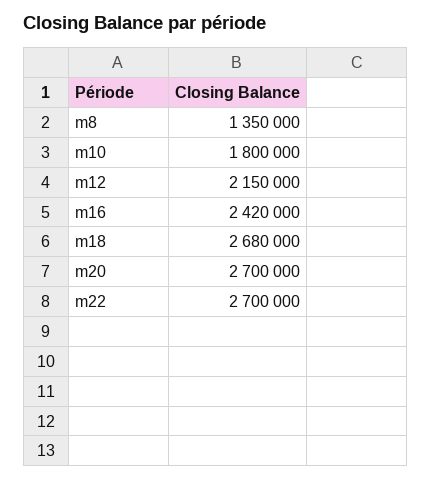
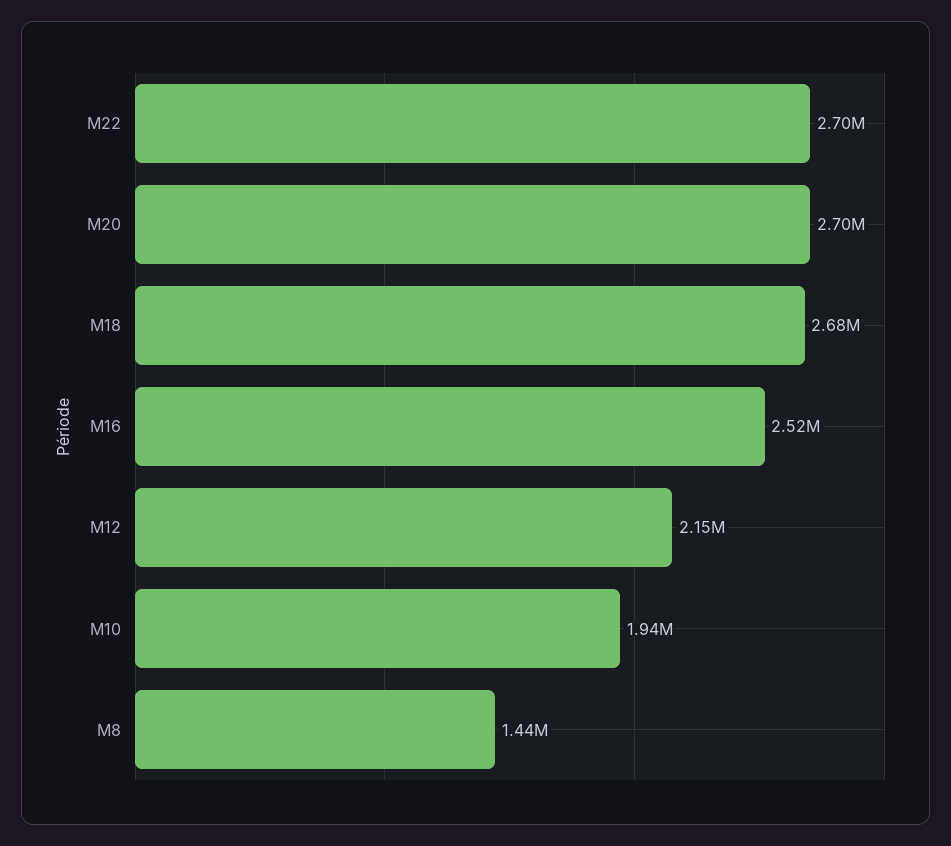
  {
-   "m8": 1350000,
+   "m8": 1440000,
-   "m10": 1800000,
+   "m10": 1940000,
    "m12": 2150000,
-   "m16": 2420000,
+   "m16": 2520000,
    "m18": 2680000,
    "m20": 2700000,
    "m22": 2700000
  }

